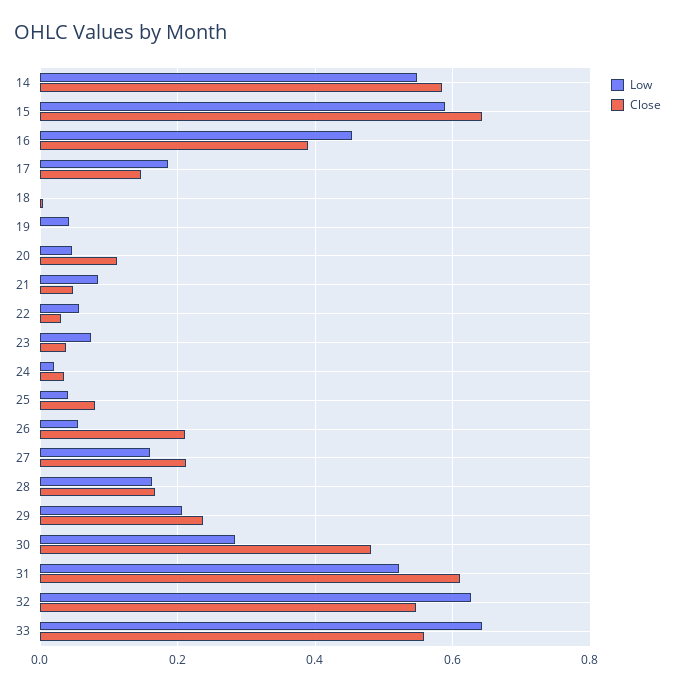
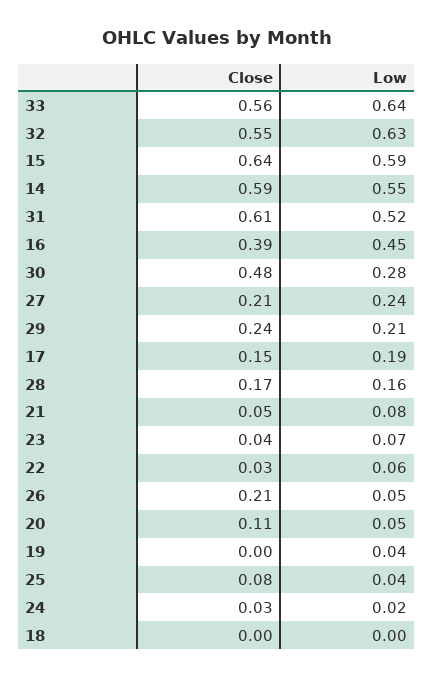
  {
    "Low": {
      "14": 0.55,
      "15": 0.59,
      "16": 0.45,
      "17": 0.19,
      "18": 0,
      "19": 0.04,
      "20": 0.05,
      "21": 0.08,
      "22": 0.06,
      "23": 0.07,
      "24": 0.02,
      "25": 0.04,
      "26": 0.05,
-     "27": 0.16,
+     "27": 0.24,
      "28": 0.16,
      "29": 0.21,
      "30": 0.28,
      "31": 0.52,
      "32": 0.63,
      "33": 0.64
    },
    "Close": {
      "14": 0.59,
      "15": 0.64,
      "16": 0.39,
      "17": 0.15,
      "18": 0,
      "19": 0,
      "20": 0.11,
      "21": 0.05,
      "22": 0.03,
      "23": 0.04,
      "24": 0.03,
      "25": 0.08,
      "26": 0.21,
      "27": 0.21,
      "28": 0.17,
      "29": 0.24,
      "30": 0.48,
      "31": 0.61,
      "32": 0.55,
      "33": 0.56
    }
  }

